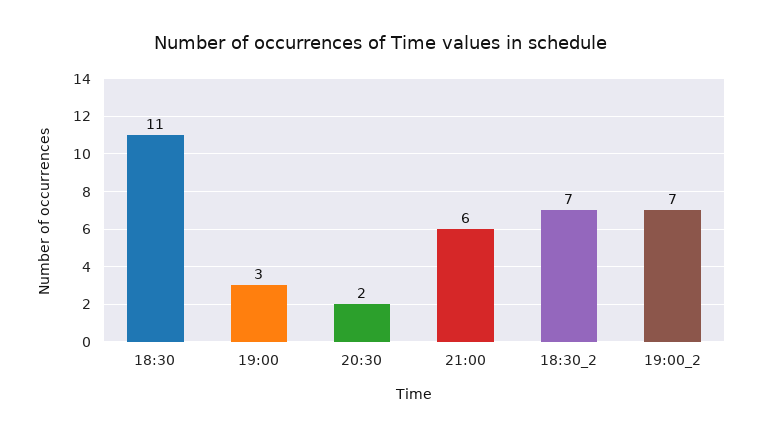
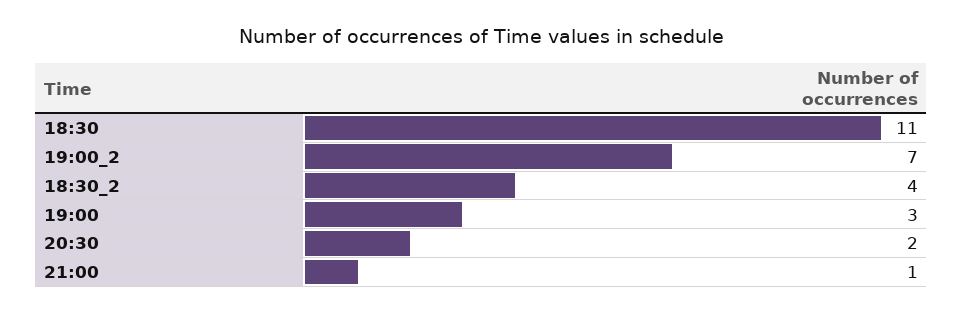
  {
    "18:30": 11,
    "19:00": 3,
    "20:30": 2,
-   "21:00": 6,
+   "21:00": 1,
-   "18:30_2": 7,
+   "18:30_2": 4,
    "19:00_2": 7
  }

